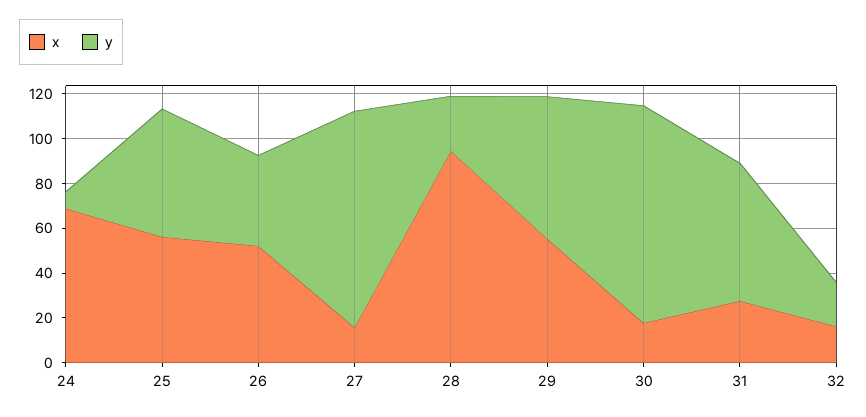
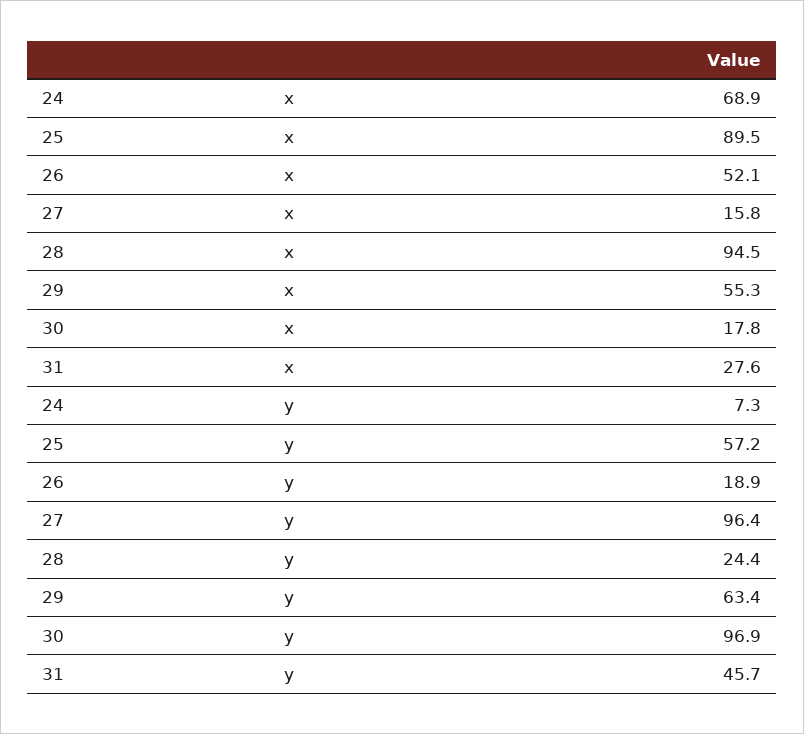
  {
    "x": {
      "24": 68.9,
-     "25": 55,
+     "25": 89.5,
      "26": 52.1,
      "27": 15.8,
      "28": 94.5,
      "29": 55.3,
      "30": 17.8,
-     "31": 27.6,
+     "31": 27.6
-     "32": 15
    },
    "y": {
      "24": 7.3,
      "25": 57.2,
-     "26": 40,
+     "26": 18.9,
      "27": 96.4,
      "28": 24.4,
      "29": 63.4,
      "30": 96.9,
-     "31": 60,
+     "31": 45.7
-     "32": 20
    }
  }

